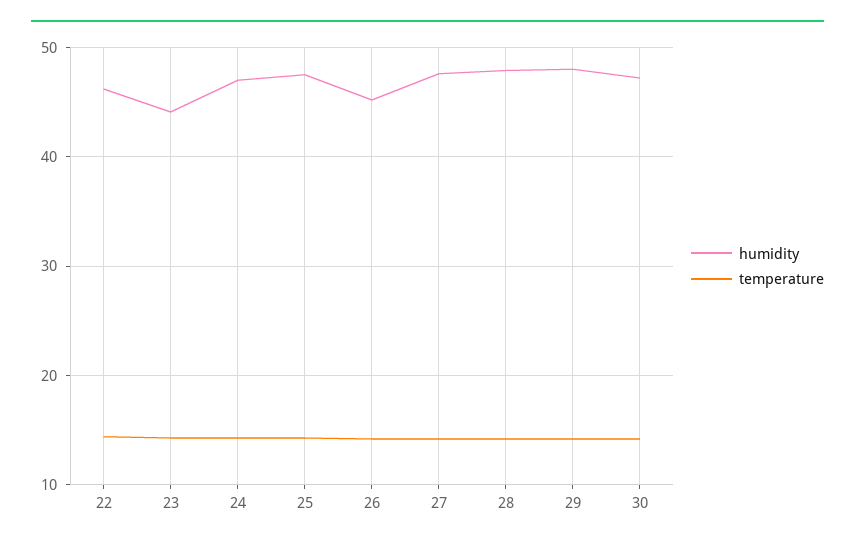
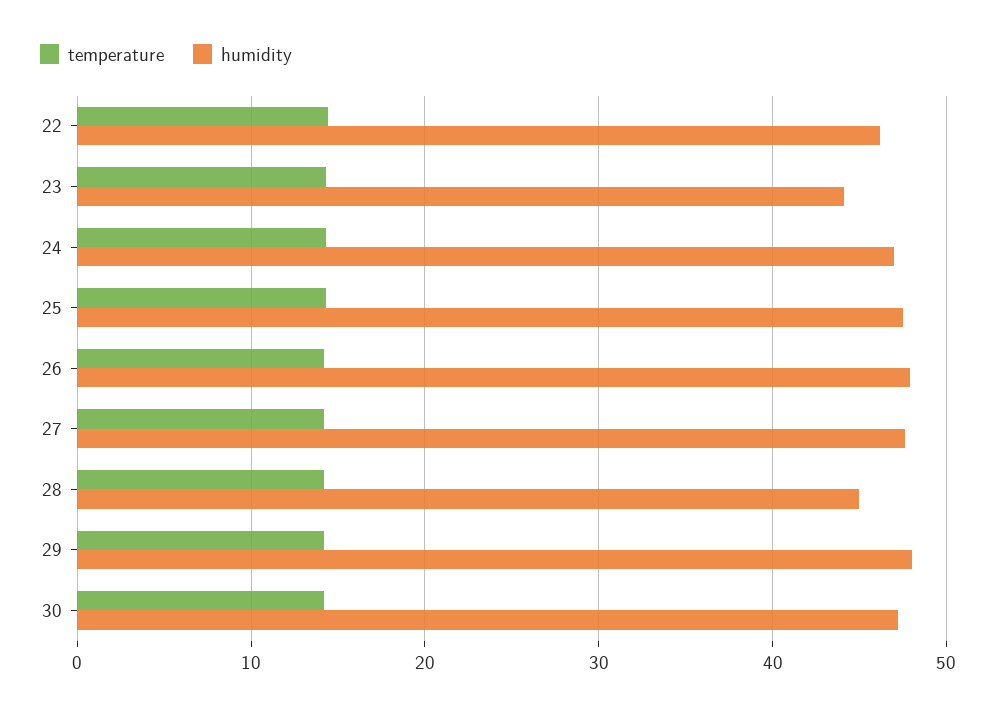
  {
    "humidity": {
      "22": 46,
      "23": 44,
      "24": 47,
      "25": 48,
-     "26": 45,
+     "26": 48,
      "27": 48,
-     "28": 48,
+     "28": 45,
      "29": 48,
      "30": 47
    },
    "temperature": {
      "22": 14,
      "23": 14,
      "24": 14,
      "25": 14,
      "26": 14,
      "27": 14,
      "28": 14,
      "29": 14,
      "30": 14
    }
  }

